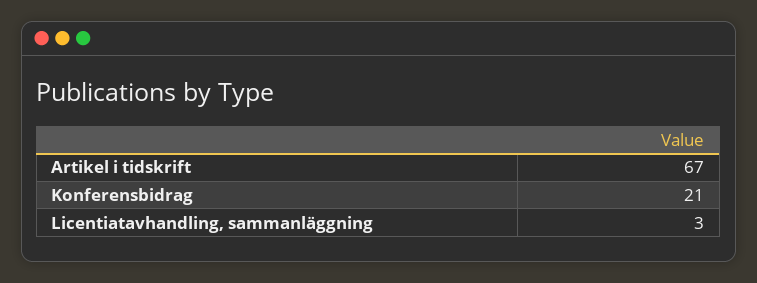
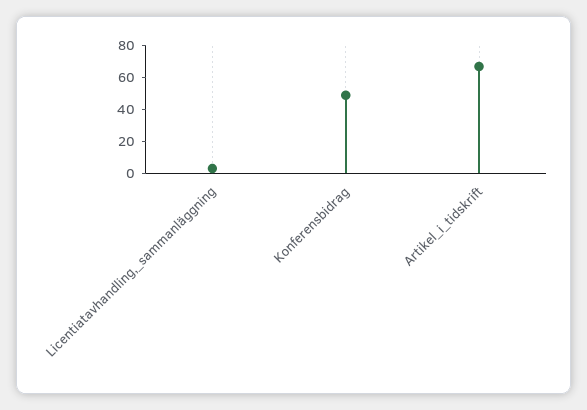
  {
    "Artikel i tidskrift": 67,
-   "Konferensbidrag": 21,
+   "Konferensbidrag": 50,
    "Licentiatavhandling, sammanläggning": 3
  }

